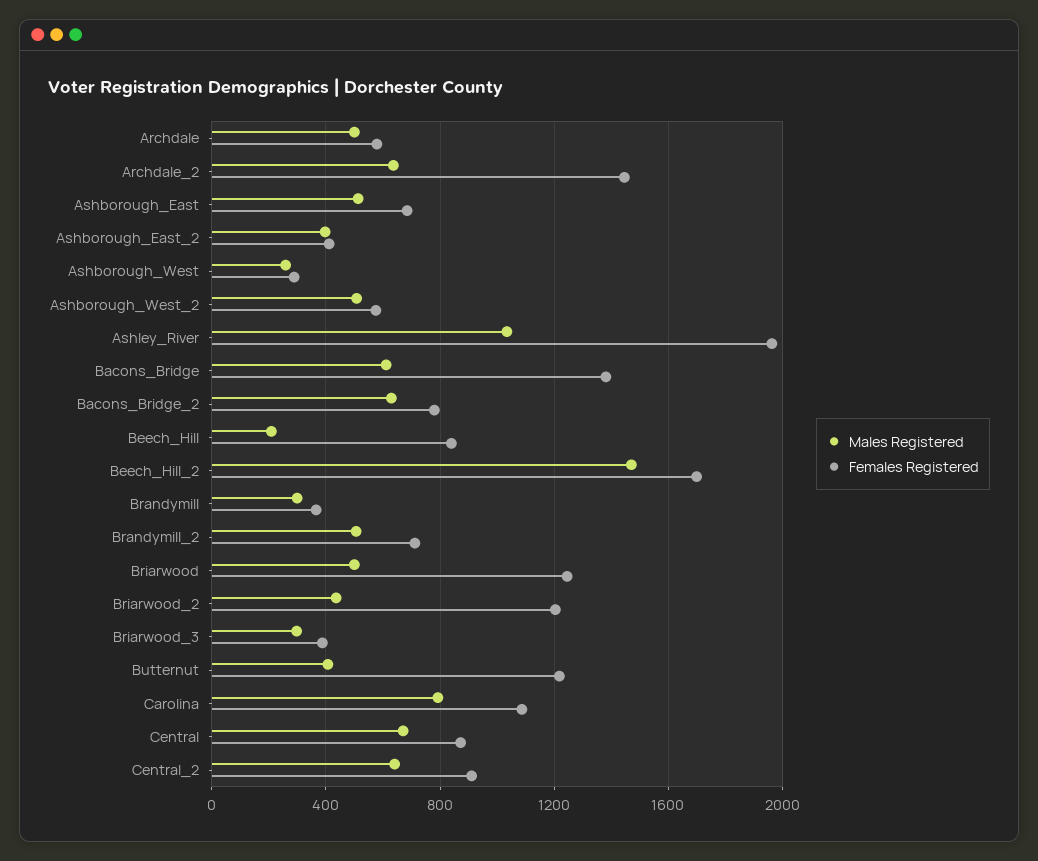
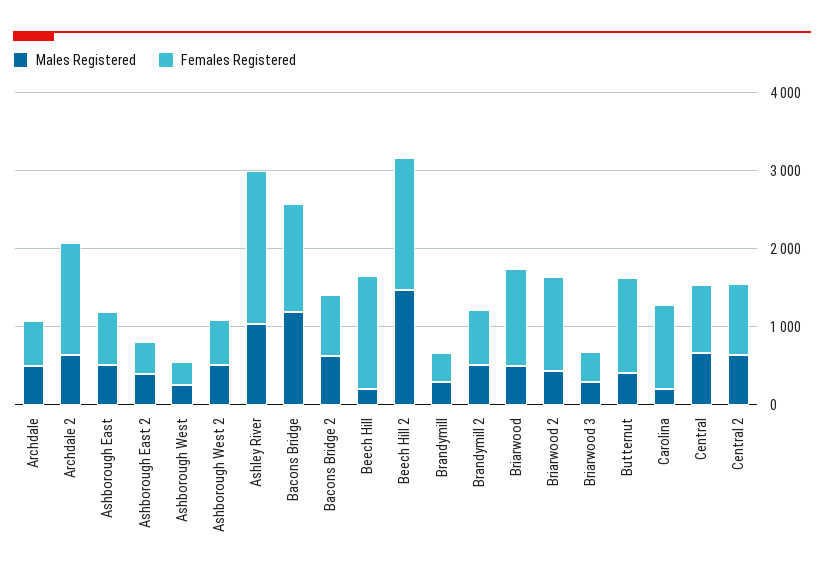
  {
    "Males Registered": {
      "Archdale": 500,
      "Archdale_2": 650,
      "Ashborough_East": 500,
      "Ashborough_East_2": 400,
      "Ashborough_West": 250,
      "Ashborough_West_2": 500,
      "Ashley_River": 1050,
-     "Bacons_Bridge": 600,
+     "Bacons_Bridge": 1200,
      "Bacons_Bridge_2": 650,
      "Beech_Hill": 200,
      "Beech_Hill_2": 1450,
      "Brandymill": 300,
      "Brandymill_2": 500,
      "Briarwood": 500,
      "Briarwood_2": 450,
      "Briarwood_3": 300,
      "Butternut": 400,
-     "Carolina": 800,
+     "Carolina": 200,
      "Central": 650,
      "Central_2": 650
    },
    "Females Registered": {
      "Archdale": 600,
      "Archdale_2": 1450,
      "Ashborough_East": 700,
      "Ashborough_East_2": 400,
      "Ashborough_West": 300,
      "Ashborough_West_2": 600,
      "Ashley_River": 1950,
      "Bacons_Bridge": 1400,
      "Bacons_Bridge_2": 800,
-     "Beech_Hill": 850,
+     "Beech_Hill": 1400,
      "Beech_Hill_2": 1700,
      "Brandymill": 350,
      "Brandymill_2": 700,
      "Briarwood": 1250,
      "Briarwood_2": 1200,
      "Briarwood_3": 400,
      "Butternut": 1200,
      "Carolina": 1100,
      "Central": 850,
      "Central_2": 900
    }
  }

